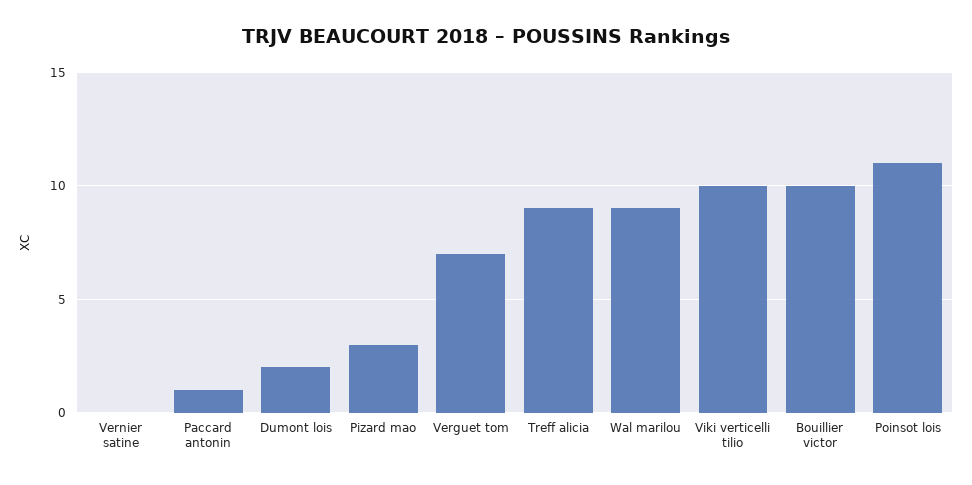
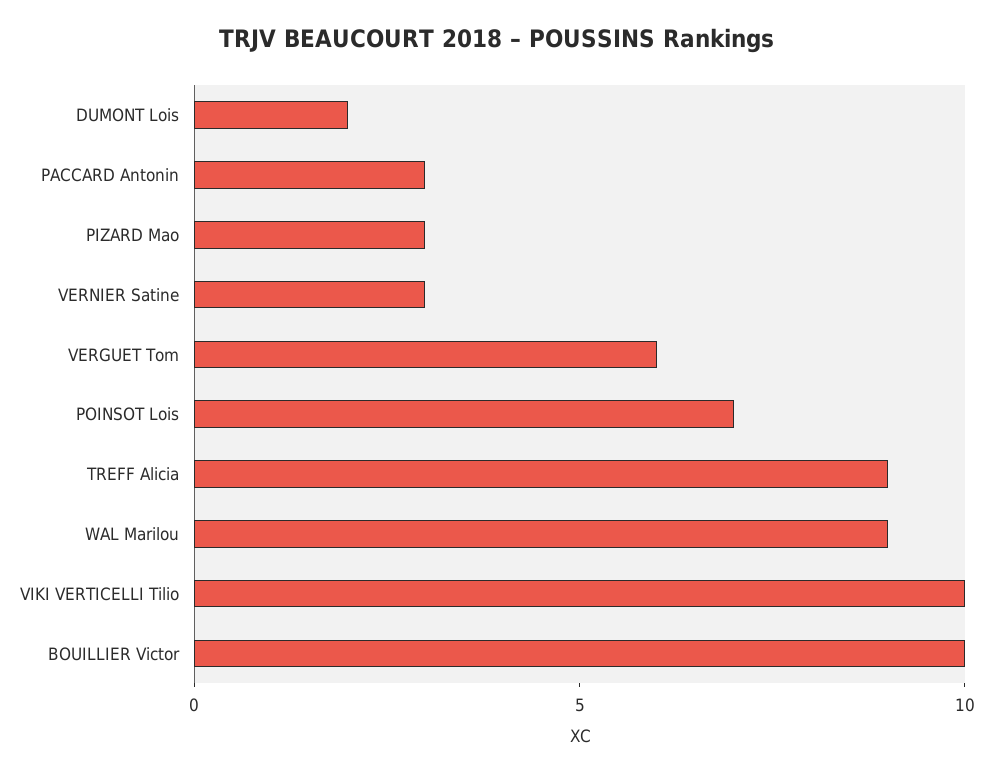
  {
-   "Vernier satine": 0,
+   "Vernier satine": 3,
-   "Paccard antonin": 1,
+   "Paccard antonin": 3,
    "Dumont lois": 2,
    "Pizard mao": 3,
-   "Verguet tom": 7,
+   "Verguet tom": 6,
    "Treff alicia": 9,
    "Wal marilou": 9,
    "Viki verticelli tilio": 10,
    "Bouillier victor": 10,
-   "Poinsot lois": 11
+   "Poinsot lois": 7
  }

